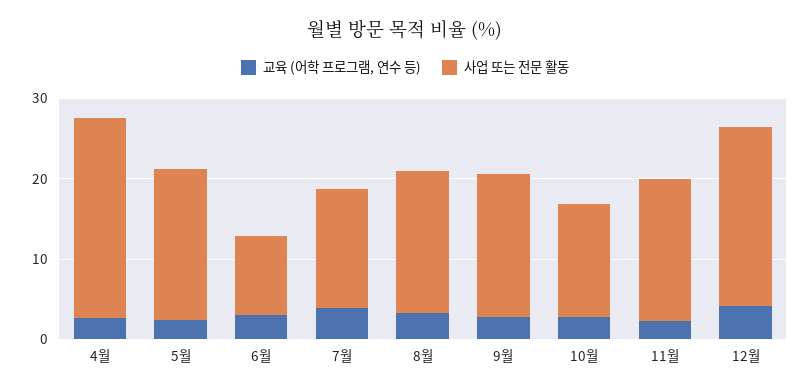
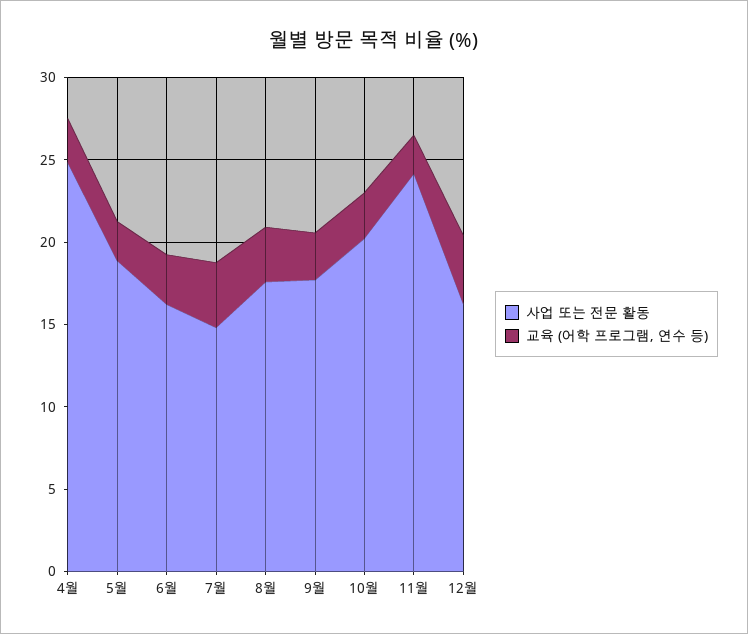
  {
    "교육 (어학 프로그램, 연수 등)": {
      "4월": 3,
      "5월": 2,
      "6월": 3,
      "7월": 4,
      "8월": 3,
      "9월": 3,
      "10월": 3,
      "11월": 2,
      "12월": 4
    },
    "사업 또는 전문 활동": {
      "4월": 25,
      "5월": 19,
-     "6월": 10,
+     "6월": 16,
      "7월": 15,
      "8월": 18,
      "9월": 18,
-     "10월": 14,
+     "10월": 20,
-     "11월": 18,
+     "11월": 24,
-     "12월": 22
+     "12월": 16
    }
  }

